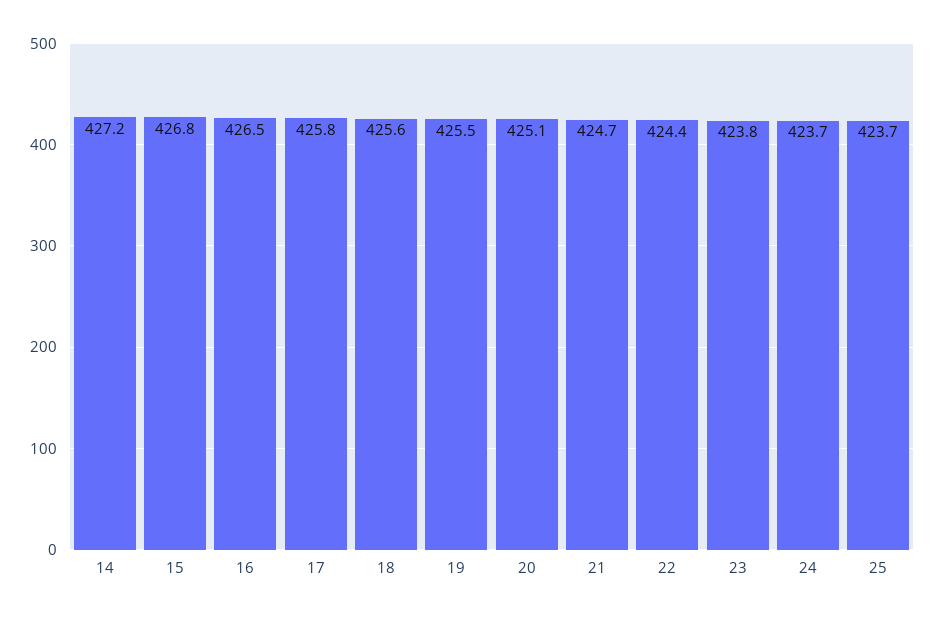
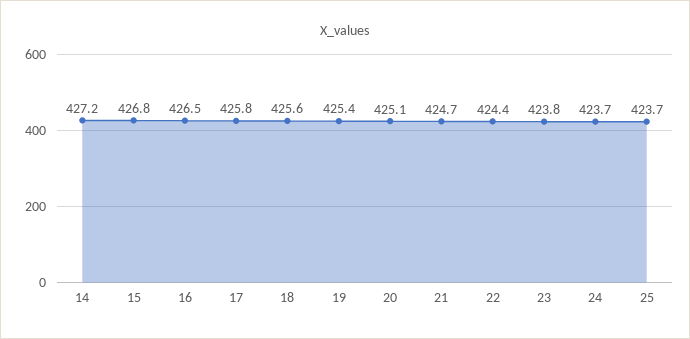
  {
    "14": 427.2,
    "15": 426.8,
    "16": 426.5,
    "17": 425.8,
    "18": 425.6,
-   "19": 425.5,
+   "19": 425.4,
    "20": 425.1,
    "21": 424.7,
    "22": 424.4,
    "23": 423.8,
    "24": 423.7,
    "25": 423.7
  }

